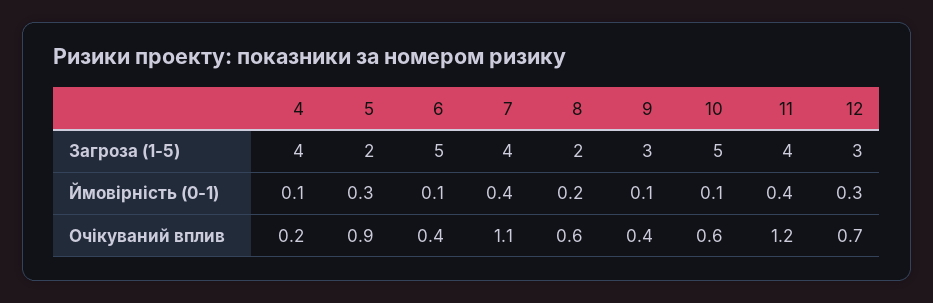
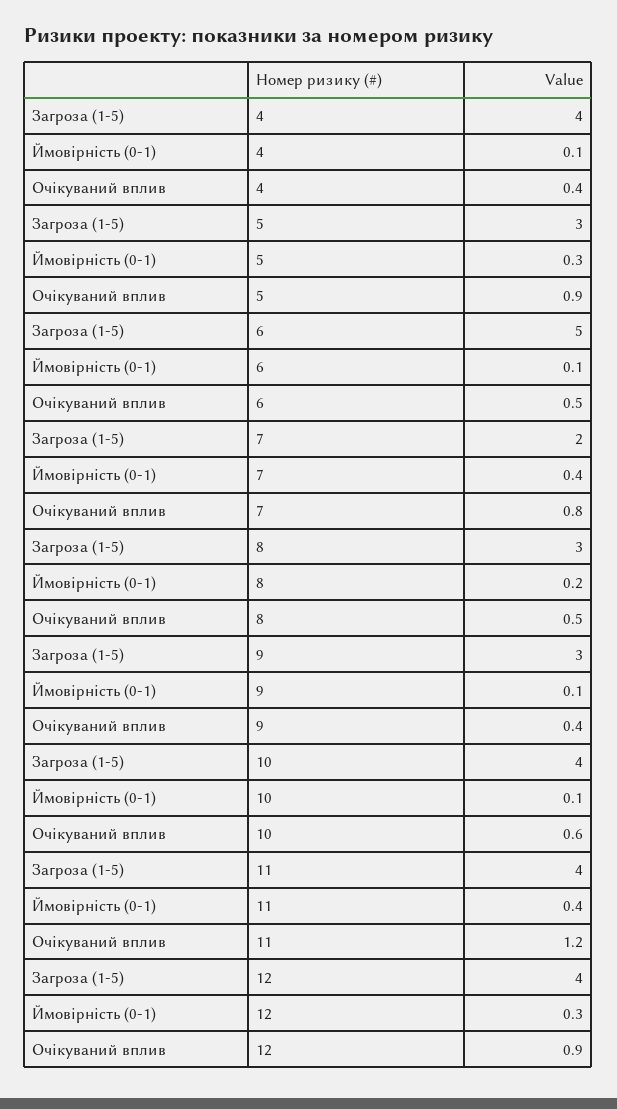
  {
    "4": {
      "Загроза (1-5)": 4,
      "Ймовірність (0-1)": 0.1,
-     "Очікуваний вплив": 0.2
+     "Очікуваний вплив": 0.4
    },
    "5": {
-     "Загроза (1-5)": 2,
+     "Загроза (1-5)": 3,
      "Ймовірність (0-1)": 0.3,
      "Очікуваний вплив": 0.9
    },
    "6": {
      "Загроза (1-5)": 5,
      "Ймовірність (0-1)": 0.1,
-     "Очікуваний вплив": 0.4
+     "Очікуваний вплив": 0.5
    },
    "7": {
-     "Загроза (1-5)": 4,
+     "Загроза (1-5)": 2,
      "Ймовірність (0-1)": 0.4,
-     "Очікуваний вплив": 1.1
+     "Очікуваний вплив": 0.8
    },
    "8": {
-     "Загроза (1-5)": 2,
+     "Загроза (1-5)": 3,
      "Ймовірність (0-1)": 0.2,
-     "Очікуваний вплив": 0.6
+     "Очікуваний вплив": 0.5
    },
    "9": {
      "Загроза (1-5)": 3,
      "Ймовірність (0-1)": 0.1,
      "Очікуваний вплив": 0.4
    },
    "10": {
-     "Загроза (1-5)": 5,
+     "Загроза (1-5)": 4,
      "Ймовірність (0-1)": 0.1,
      "Очікуваний вплив": 0.6
    },
    "11": {
      "Загроза (1-5)": 4,
      "Ймовірність (0-1)": 0.4,
      "Очікуваний вплив": 1.2
    },
    "12": {
-     "Загроза (1-5)": 3,
+     "Загроза (1-5)": 4,
      "Ймовірність (0-1)": 0.3,
-     "Очікуваний вплив": 0.7
+     "Очікуваний вплив": 0.9
    }
  }

